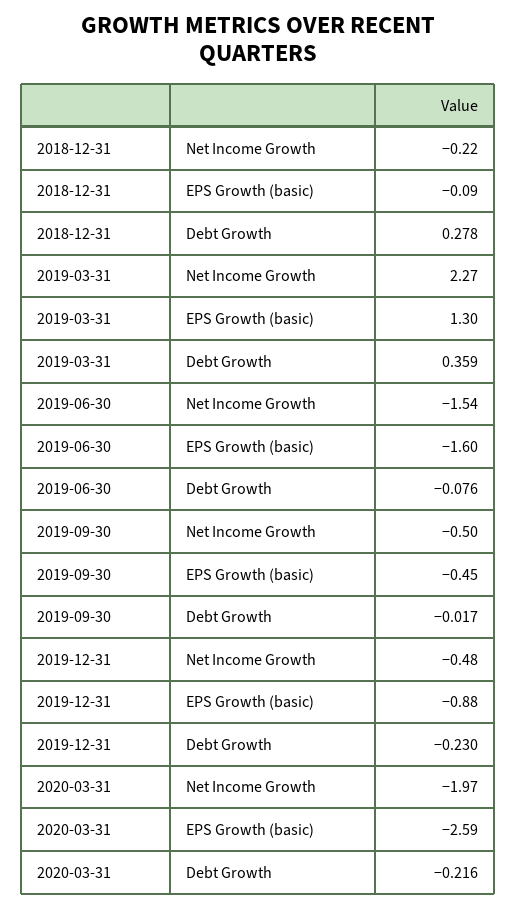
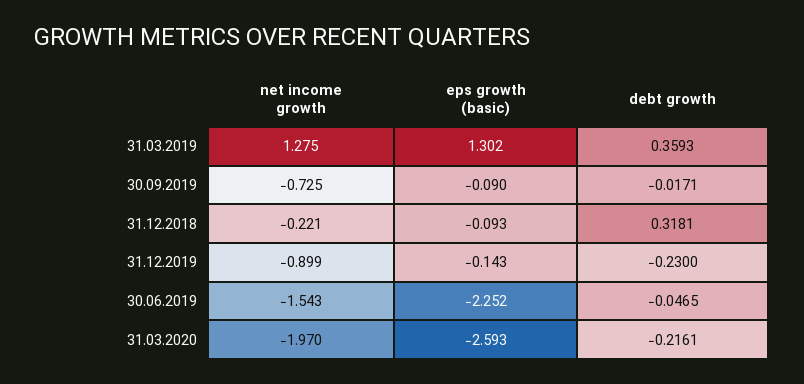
  {
    "2018-12-31": {
      "Net Income Growth": -0.221,
      "EPS Growth (basic)": -0.093,
-     "Debt Growth": 0.278
+     "Debt Growth": 0.3181
    },
    "2019-03-31": {
-     "Net Income Growth": 2.27,
+     "Net Income Growth": 1.275,
      "EPS Growth (basic)": 1.302,
      "Debt Growth": 0.3593
    },
    "2019-06-30": {
      "Net Income Growth": -1.543,
-     "EPS Growth (basic)": -1.6,
+     "EPS Growth (basic)": -2.252,
-     "Debt Growth": -0.076
+     "Debt Growth": -0.0465
    },
    "2019-09-30": {
-     "Net Income Growth": -0.5,
+     "Net Income Growth": -0.725,
-     "EPS Growth (basic)": -0.45,
+     "EPS Growth (basic)": -0.09,
      "Debt Growth": -0.0171
    },
    "2019-12-31": {
-     "Net Income Growth": -0.48,
+     "Net Income Growth": -0.899,
-     "EPS Growth (basic)": -0.88,
+     "EPS Growth (basic)": -0.143,
      "Debt Growth": -0.23
    },
    "2020-03-31": {
      "Net Income Growth": -1.97,
      "EPS Growth (basic)": -2.593,
      "Debt Growth": -0.2161
    }
  }

